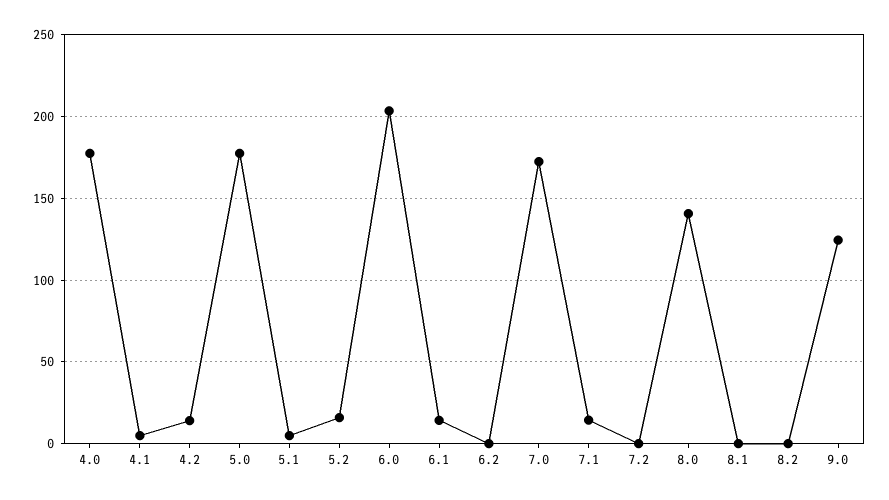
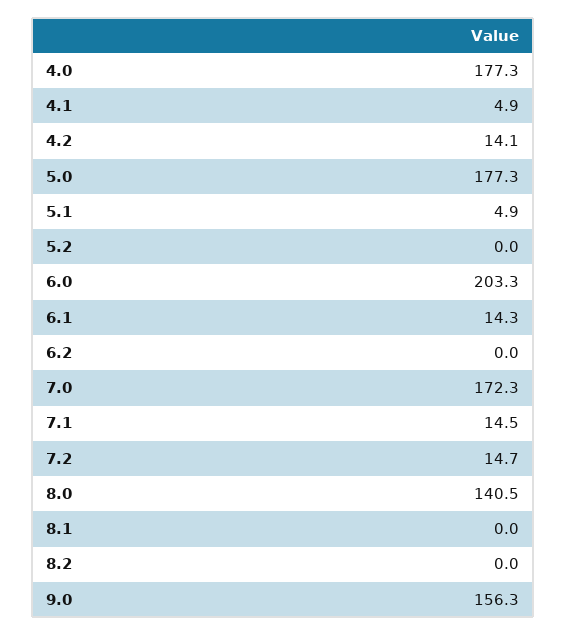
  {
    "4.0": 177.3,
    "4.1": 4.9,
    "4.2": 14.1,
    "5.0": 177.3,
    "5.1": 4.9,
-   "5.2": 15,
+   "5.2": 0,
    "6.0": 203.3,
    "6.1": 14.3,
    "6.2": 0,
    "7.0": 172.3,
    "7.1": 14.5,
-   "7.2": 0,
+   "7.2": 14.7,
    "8.0": 140.5,
    "8.1": 0,
    "8.2": 0,
-   "9.0": 125
+   "9.0": 156.3
  }

